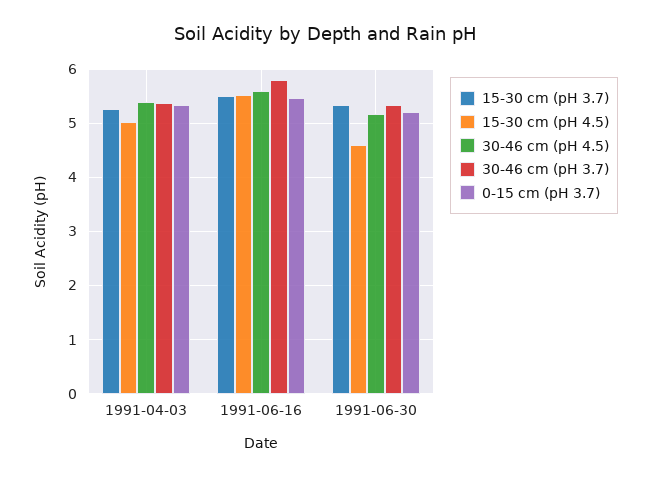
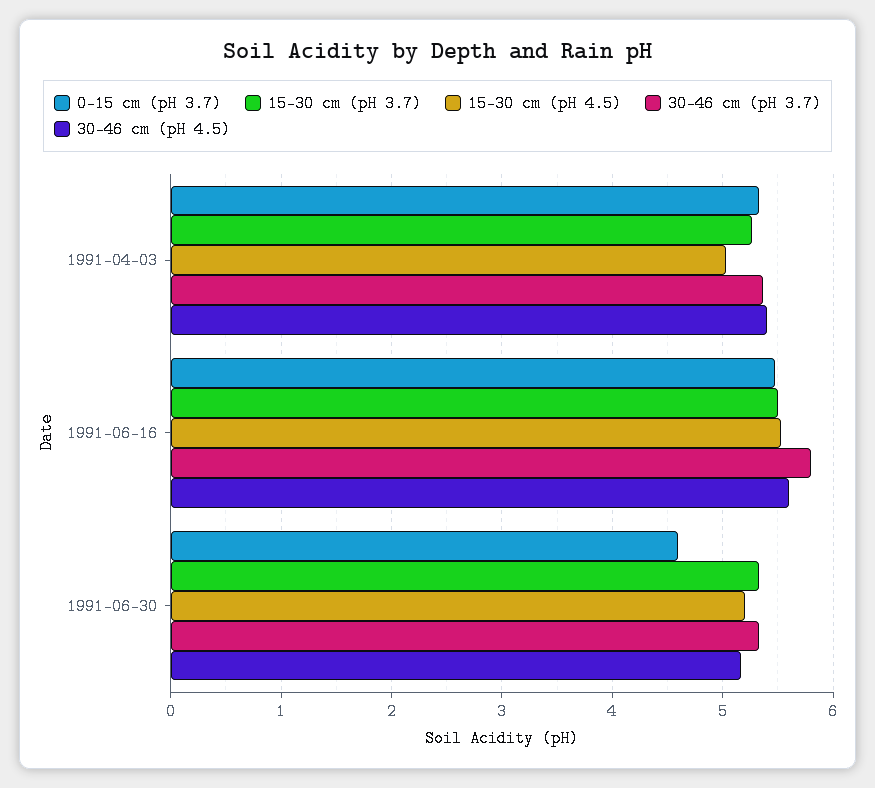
  {
    "15-30 cm (pH 3.7)": {
      "1991-04-03": 5.3,
      "1991-06-16": 5.5,
      "1991-06-30": 5.3
    },
    "15-30 cm (pH 4.5)": {
      "1991-04-03": 5,
      "1991-06-16": 5.5,
-     "1991-06-30": 4.6
+     "1991-06-30": 5.2
    },
    "30-46 cm (pH 4.5)": {
      "1991-04-03": 5.4,
      "1991-06-16": 5.6,
      "1991-06-30": 5.2
    },
    "30-46 cm (pH 3.7)": {
      "1991-04-03": 5.4,
      "1991-06-16": 5.8,
      "1991-06-30": 5.3
    },
    "0-15 cm (pH 3.7)": {
      "1991-04-03": 5.3,
      "1991-06-16": 5.5,
-     "1991-06-30": 5.2
+     "1991-06-30": 4.6
    }
  }

